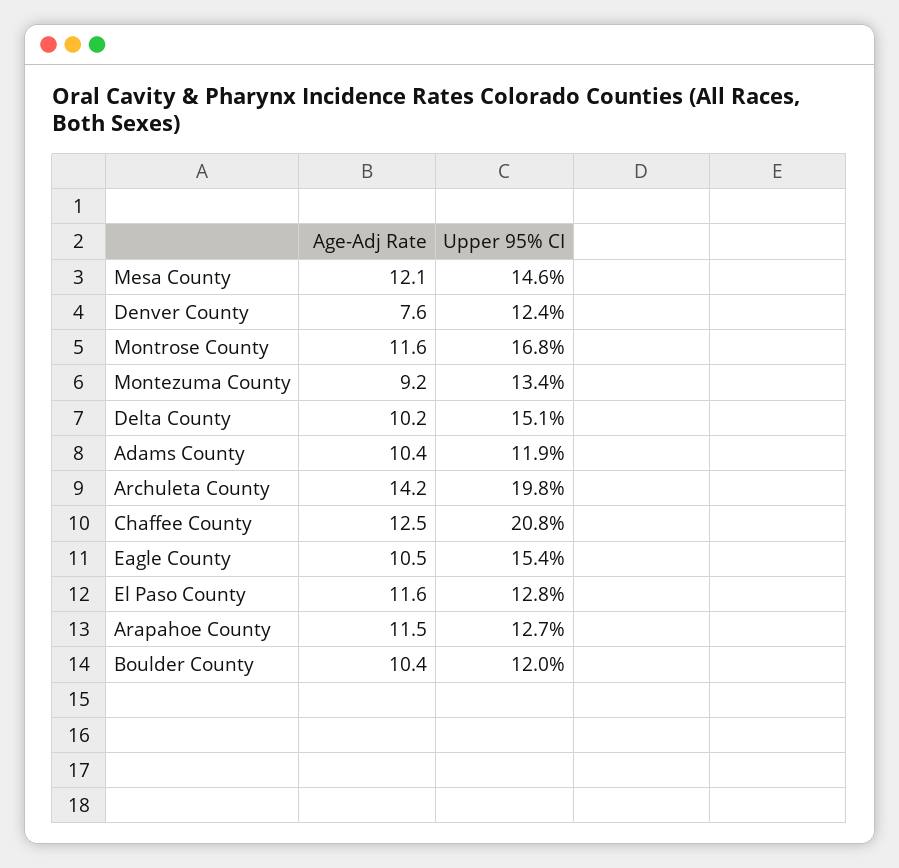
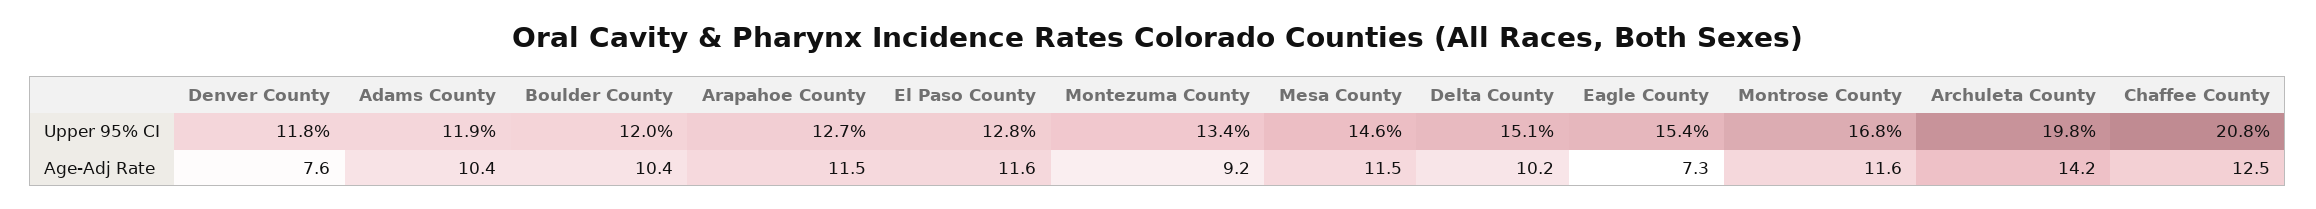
  {
    "Age-Adj Rate": {
-     "Mesa County": 12.1,
+     "Mesa County": 11.5,
      "Denver County": 7.6,
      "Montrose County": 11.6,
      "Montezuma County": 9.2,
      "Delta County": 10.2,
      "Adams County": 10.4,
      "Archuleta County": 14.2,
      "Chaffee County": 12.5,
-     "Eagle County": 10.5,
+     "Eagle County": 7.3,
      "El Paso County": 11.6,
      "Arapahoe County": 11.5,
      "Boulder County": 10.4
    },
    "Upper 95% CI": {
      "Mesa County": 14.6,
-     "Denver County": 12.4,
+     "Denver County": 11.8,
      "Montrose County": 16.8,
      "Montezuma County": 13.4,
      "Delta County": 15.1,
      "Adams County": 11.9,
      "Archuleta County": 19.8,
      "Chaffee County": 20.8,
      "Eagle County": 15.4,
      "El Paso County": 12.8,
      "Arapahoe County": 12.7,
      "Boulder County": 12
    }
  }

